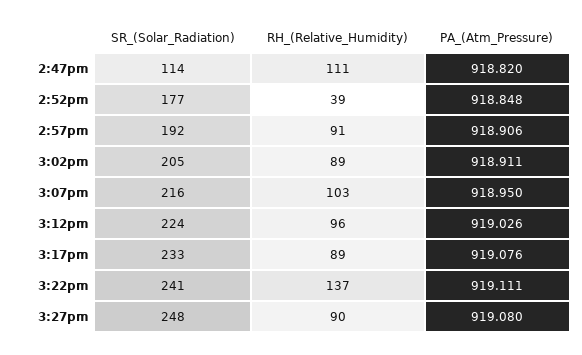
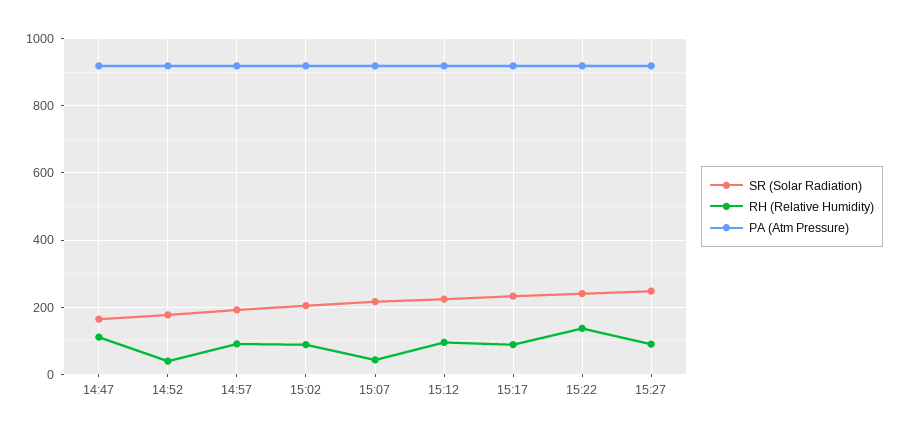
  {
    "SR_(Solar_Radiation)": {
-     "2:47pm": 114,
+     "2:47pm": 160,
      "2:52pm": 177,
      "2:57pm": 192,
      "3:02pm": 205,
      "3:07pm": 216,
      "3:12pm": 224,
      "3:17pm": 233,
      "3:22pm": 241,
      "3:27pm": 248
    },
    "RH_(Relative_Humidity)": {
      "2:47pm": 111,
      "2:52pm": 39,
      "2:57pm": 91,
      "3:02pm": 89,
-     "3:07pm": 103,
+     "3:07pm": 40,
      "3:12pm": 96,
      "3:17pm": 89,
      "3:22pm": 137,
      "3:27pm": 90
    },
    "PA_(Atm_Pressure)": {
      "2:47pm": 918.82,
      "2:52pm": 918.848,
      "2:57pm": 918.906,
      "3:02pm": 918.911,
      "3:07pm": 918.95,
      "3:12pm": 919.026,
      "3:17pm": 919.076,
      "3:22pm": 919.111,
      "3:27pm": 919.08
    }
  }

